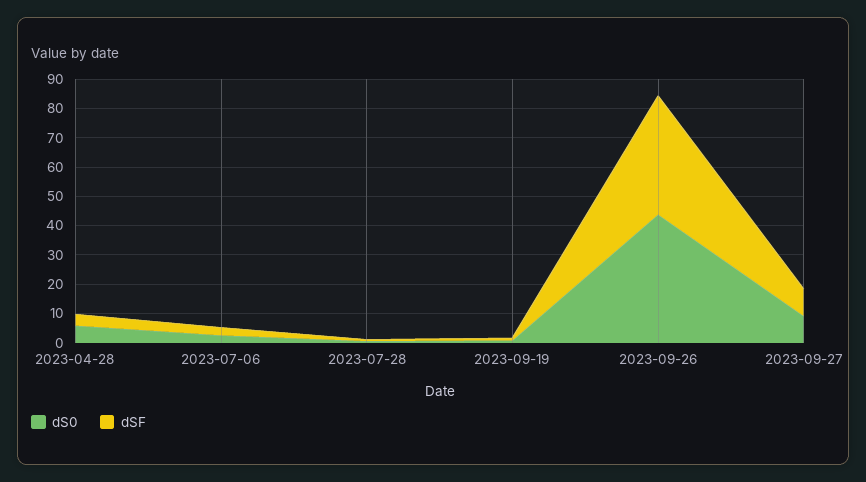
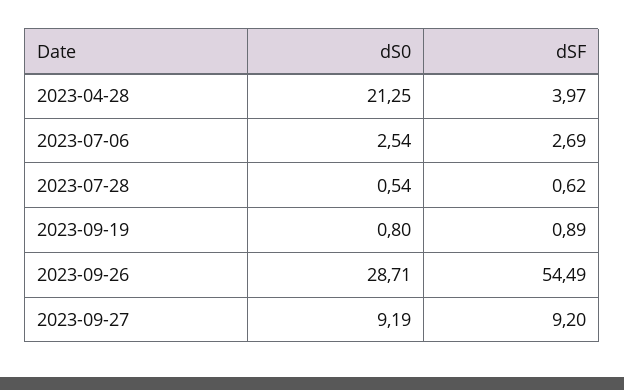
  {
    "dS0": {
-     "2023-04-28": 5,
+     "2023-04-28": 21.25,
      "2023-07-06": 2.54,
      "2023-07-28": 0.54,
      "2023-09-19": 0.8,
-     "2023-09-26": 45,
+     "2023-09-26": 28.71,
      "2023-09-27": 9.19
    },
    "dSF": {
      "2023-04-28": 3.97,
      "2023-07-06": 2.69,
      "2023-07-28": 0.62,
      "2023-09-19": 0.89,
-     "2023-09-26": 40,
+     "2023-09-26": 54.49,
      "2023-09-27": 9.2
    }
  }

